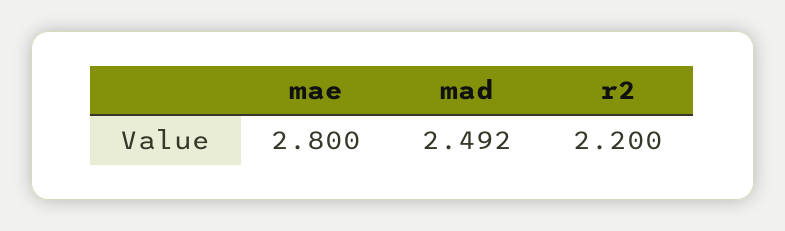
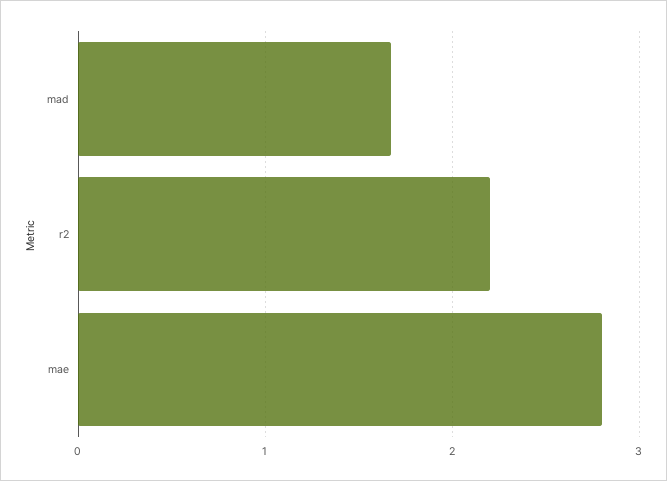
  {
    "mae": 2.8,
-   "mad": 2.492,
+   "mad": 1.7,
    "r2": 2.2
  }

